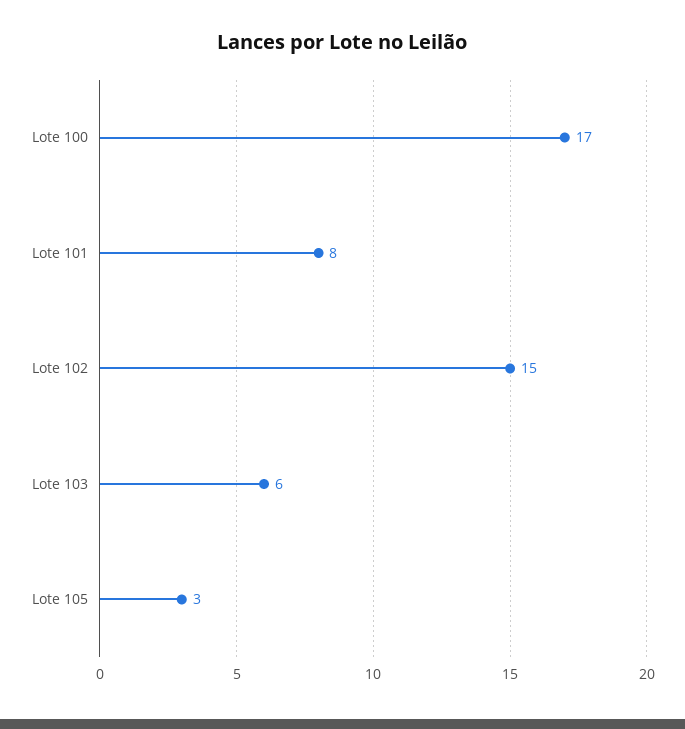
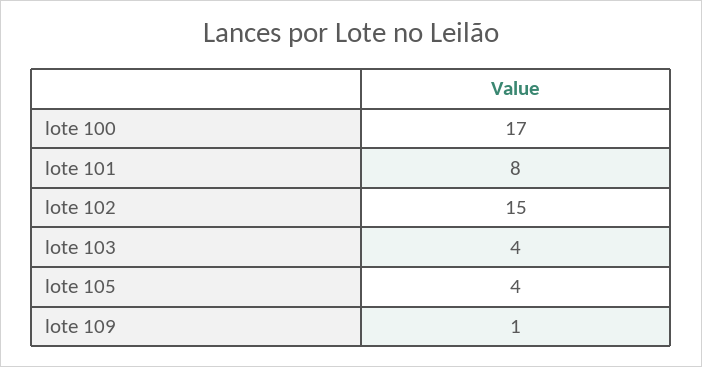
  {
    "Lote 100": 17,
    "Lote 101": 8,
    "Lote 102": 15,
-   "Lote 103": 6,
+   "Lote 103": 4,
-   "Lote 105": 3
+   "Lote 105": 4,
+   "lote 109": 1
  }

